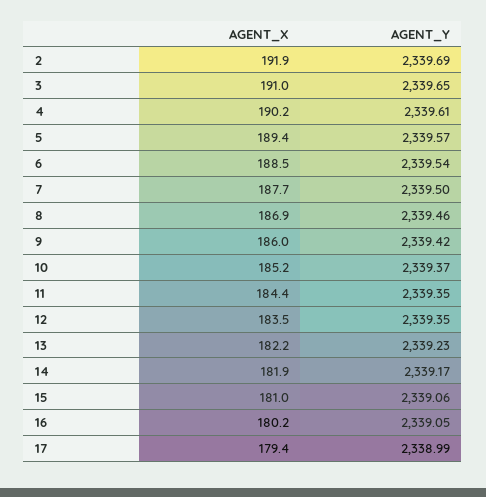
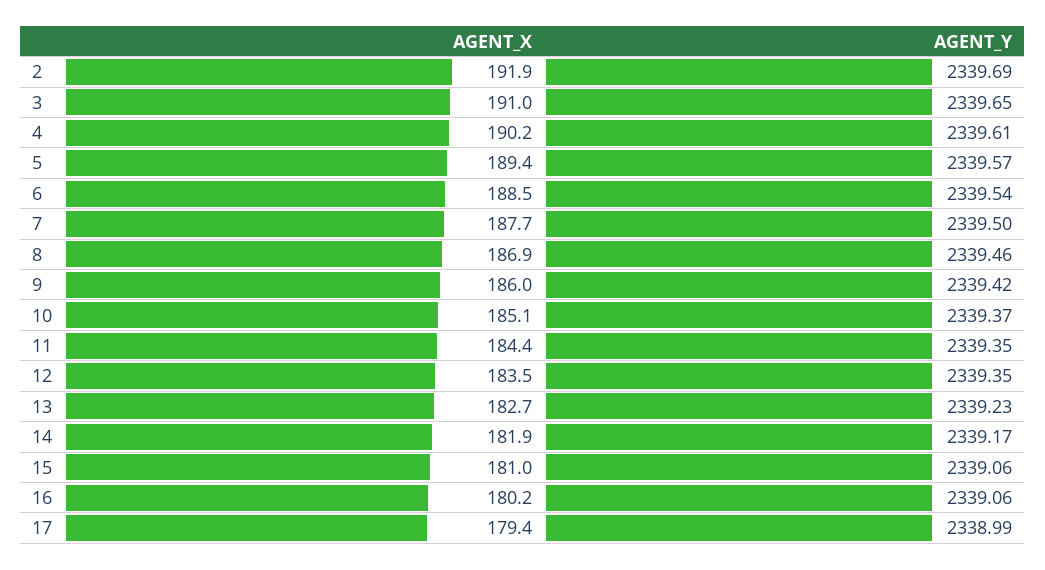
  {
    "AGENT_X": {
      "2": 191.9,
      "3": 191,
      "4": 190.2,
      "5": 189.4,
      "6": 188.5,
      "7": 187.7,
      "8": 186.9,
      "9": 186,
-     "10": 185.2,
+     "10": 185.1,
      "11": 184.4,
      "12": 183.5,
-     "13": 182.2,
+     "13": 182.7,
      "14": 181.9,
      "15": 181,
      "16": 180.2,
      "17": 179.4
    },
    "AGENT_Y": {
      "2": 2339.69,
      "3": 2339.65,
      "4": 2339.61,
      "5": 2339.57,
      "6": 2339.54,
      "7": 2339.5,
      "8": 2339.46,
      "9": 2339.42,
      "10": 2339.37,
      "11": 2339.35,
      "12": 2339.35,
      "13": 2339.23,
      "14": 2339.17,
      "15": 2339.06,
-     "16": 2339.05,
+     "16": 2339.06,
      "17": 2338.99
    }
  }

